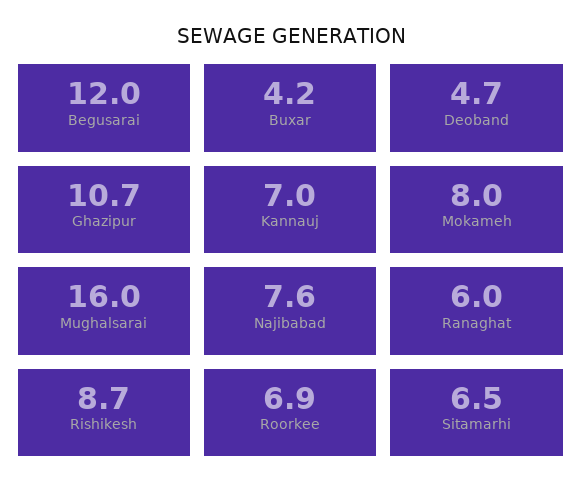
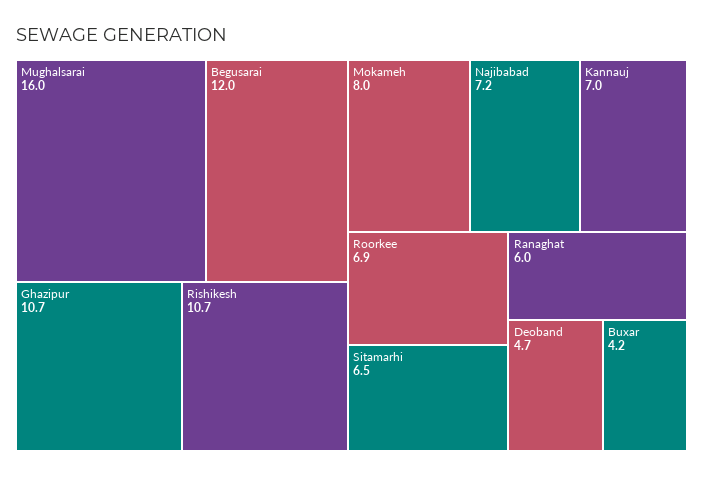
  {
    "Begusarai": 12,
    "Buxar": 4.2,
    "Deoband": 4.7,
    "Ghazipur": 10.7,
    "Kannauj": 7,
    "Mokameh": 8,
    "Mughalsarai": 16,
-   "Najibabad": 7.6,
+   "Najibabad": 7.2,
    "Ranaghat": 6,
-   "Rishikesh": 8.7,
+   "Rishikesh": 10.7,
    "Roorkee": 6.9,
    "Sitamarhi": 6.5
  }

